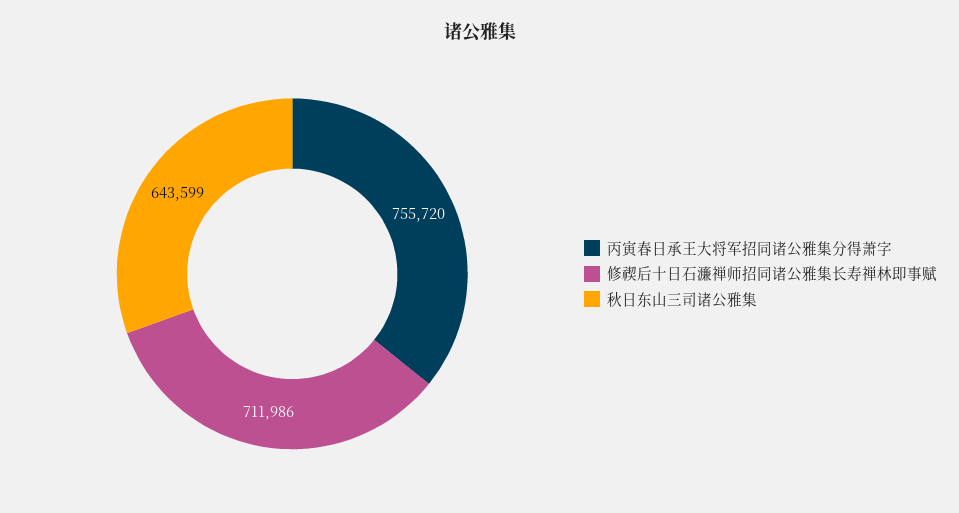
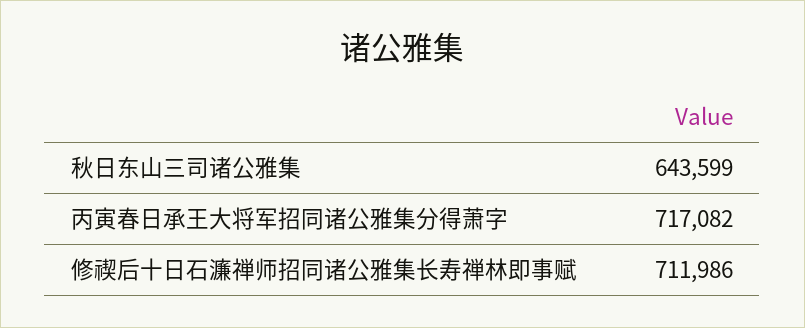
  {
-   "丙寅春日承王大将军招同诸公雅集分得萧字": 755720,
+   "丙寅春日承王大将军招同诸公雅集分得萧字": 717082,
    "修禊后十日石濂禅师招同诸公雅集长寿禅林即事赋": 711986,
    "秋日东山三司诸公雅集": 643599
  }

